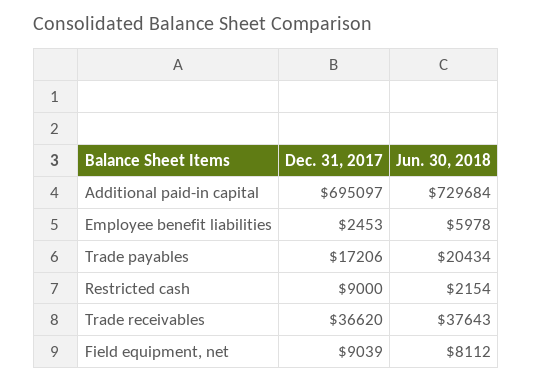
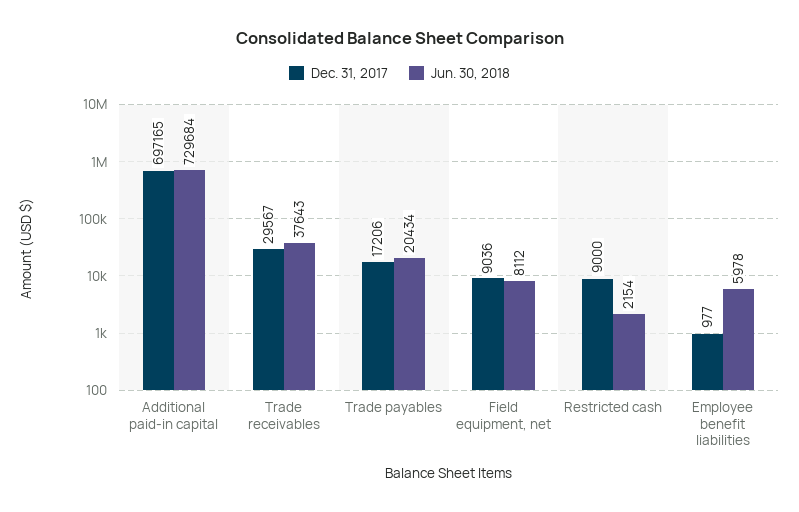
  {
    "Dec. 31, 2017": {
-     "Additional paid-in capital": 695097,
+     "Additional paid-in capital": 697165,
-     "Employee benefit liabilities": 2453,
+     "Employee benefit liabilities": 977,
      "Trade payables": 17206,
      "Restricted cash": 9000,
-     "Trade receivables": 36620,
+     "Trade receivables": 29567,
-     "Field equipment, net": 9039
+     "Field equipment, net": 9036
    },
    "Jun. 30, 2018": {
      "Additional paid-in capital": 729684,
      "Employee benefit liabilities": 5978,
      "Trade payables": 20434,
      "Restricted cash": 2154,
      "Trade receivables": 37643,
      "Field equipment, net": 8112
    }
  }

